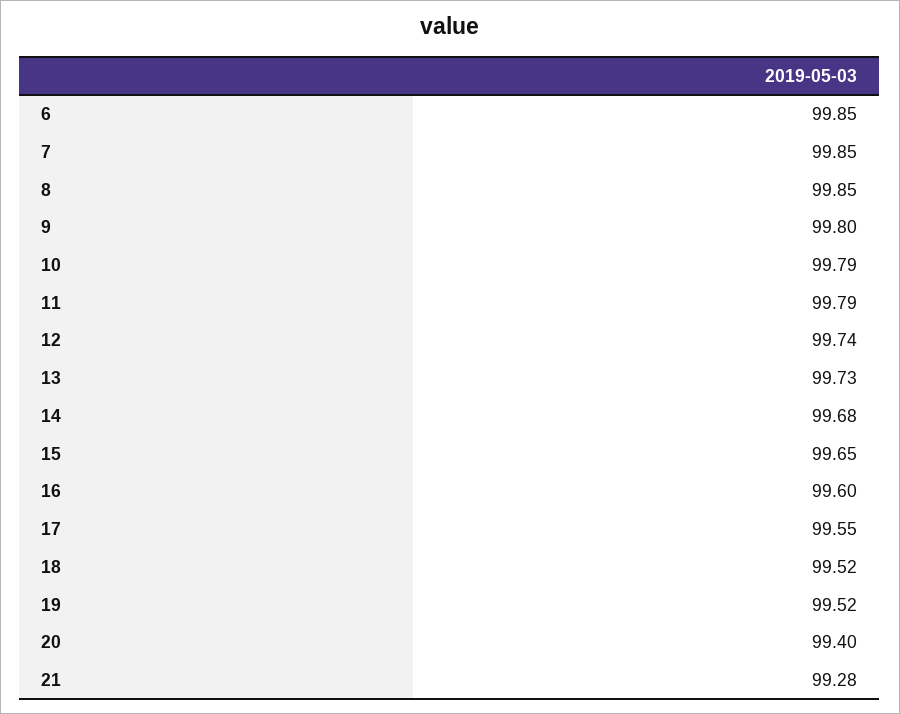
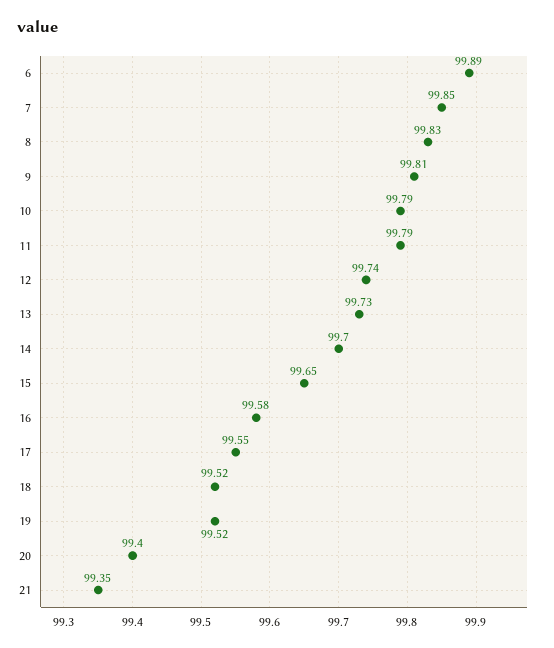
  {
-   "6": 99.85,
+   "6": 99.89,
    "7": 99.85,
-   "8": 99.85,
+   "8": 99.83,
-   "9": 99.8,
+   "9": 99.81,
    "10": 99.79,
    "11": 99.79,
    "12": 99.74,
    "13": 99.73,
-   "14": 99.68,
+   "14": 99.7,
    "15": 99.65,
-   "16": 99.6,
+   "16": 99.58,
    "17": 99.55,
    "18": 99.52,
    "19": 99.52,
    "20": 99.4,
-   "21": 99.28
+   "21": 99.35
  }

